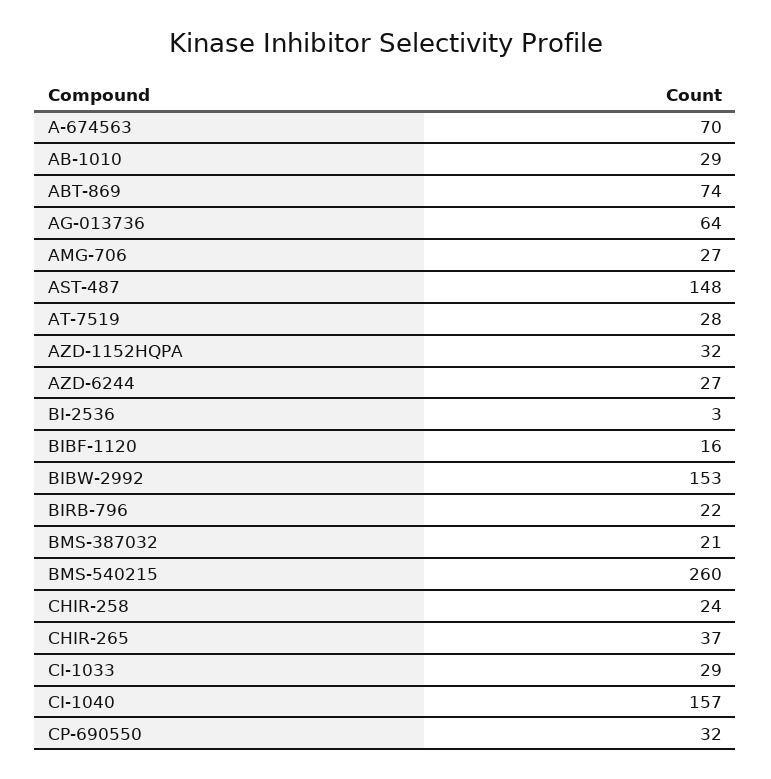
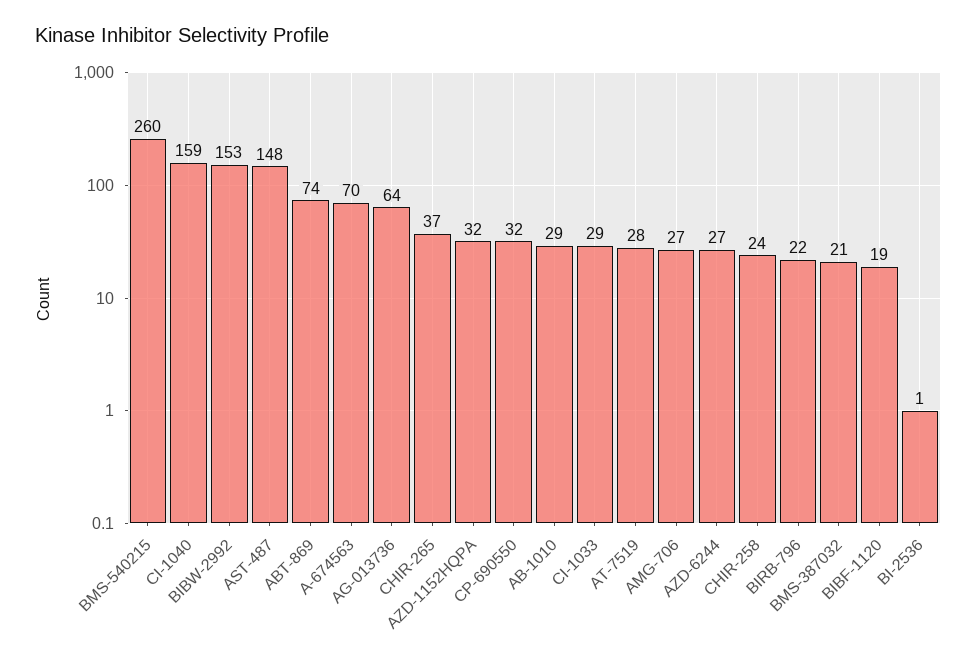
  {
    "A-674563": 70,
    "AB-1010": 29,
    "ABT-869": 74,
    "AG-013736": 64,
    "AMG-706": 27,
    "AST-487": 148,
    "AT-7519": 28,
    "AZD-1152HQPA": 32,
    "AZD-6244": 27,
-   "BI-2536": 3,
+   "BI-2536": 1,
-   "BIBF-1120": 16,
+   "BIBF-1120": 19,
    "BIBW-2992": 153,
    "BIRB-796": 22,
    "BMS-387032": 21,
    "BMS-540215": 260,
    "CHIR-258": 24,
    "CHIR-265": 37,
    "CI-1033": 29,
-   "CI-1040": 157,
+   "CI-1040": 159,
    "CP-690550": 32
  }

